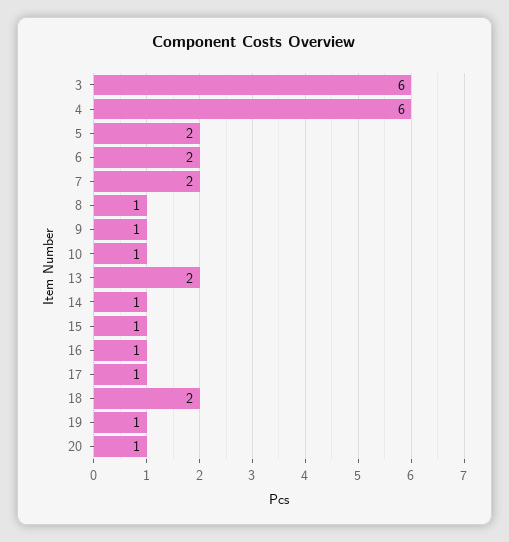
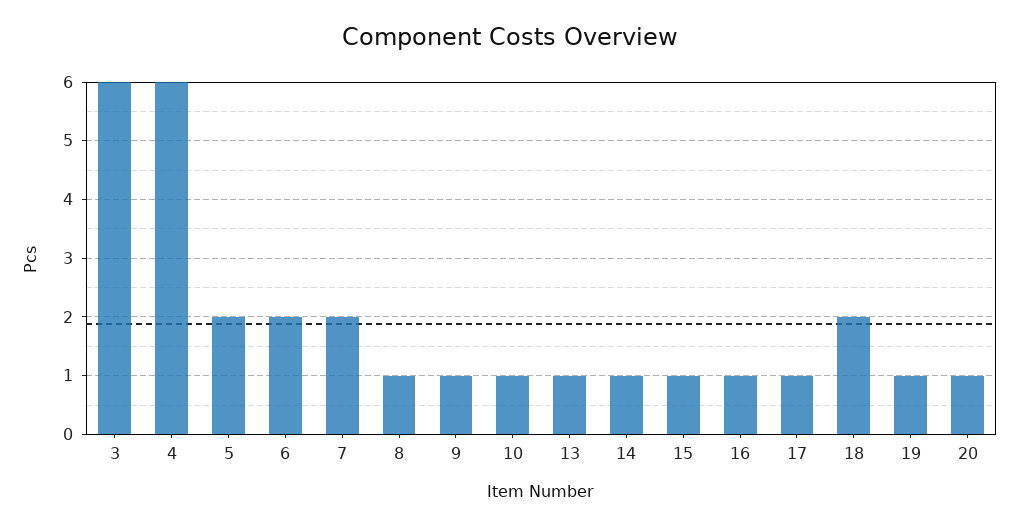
  {
    "3": 6,
    "4": 6,
    "5": 2,
    "6": 2,
    "7": 2,
    "8": 1,
    "9": 1,
    "10": 1,
-   "13": 2,
+   "13": 1,
    "14": 1,
    "15": 1,
    "16": 1,
    "17": 1,
    "18": 2,
    "19": 1,
    "20": 1
  }

